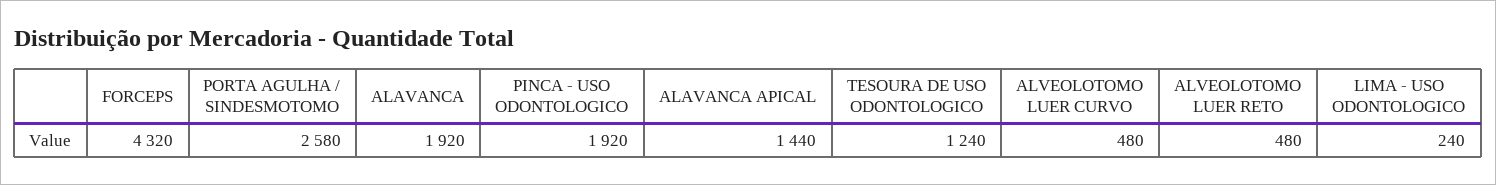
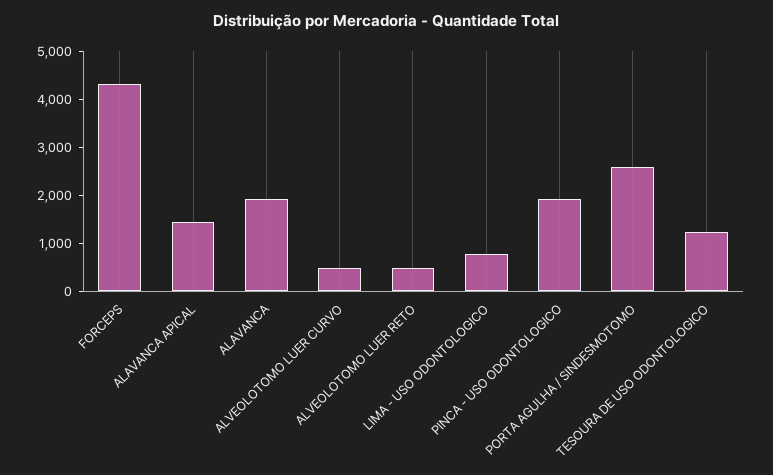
  {
    "FORCEPS": 4320,
    "PORTA AGULHA / SINDESMOTOMO": 2580,
    "ALAVANCA": 1920,
    "PINCA - USO ODONTOLOGICO": 1920,
    "ALAVANCA APICAL": 1440,
    "TESOURA DE USO ODONTOLOGICO": 1240,
    "ALVEOLOTOMO LUER CURVO": 480,
    "ALVEOLOTOMO LUER RETO": 480,
-   "LIMA - USO ODONTOLOGICO": 240
+   "LIMA - USO ODONTOLOGICO": 800
  }

